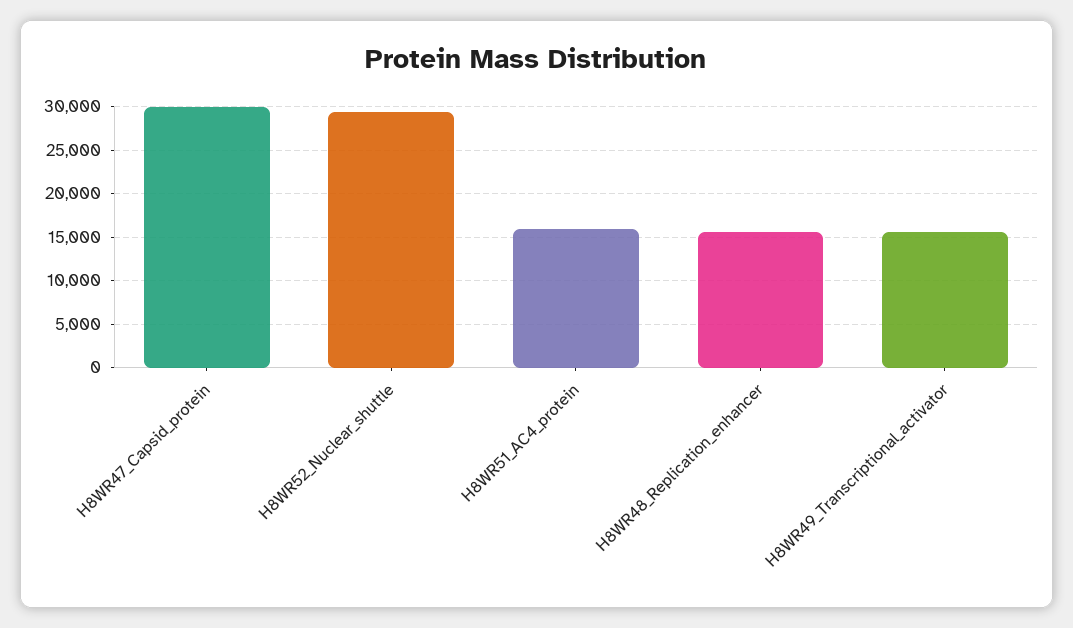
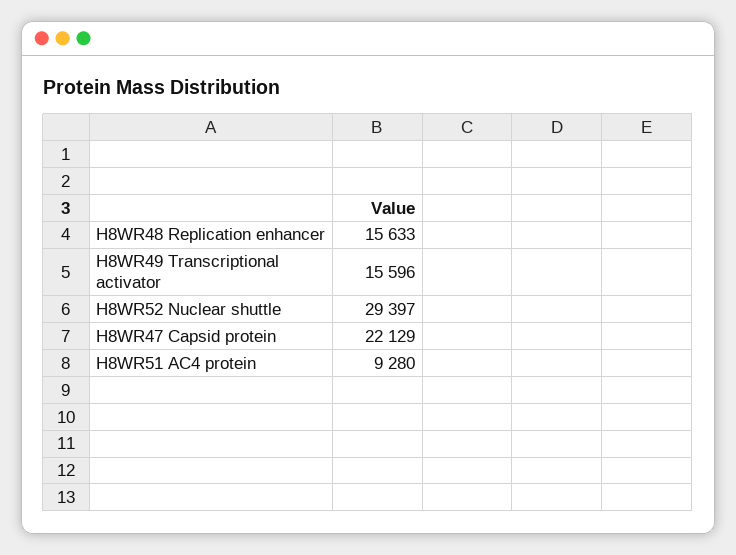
  {
-   "H8WR47_Capsid_protein": 30000,
+   "H8WR47_Capsid_protein": 22129,
    "H8WR52_Nuclear_shuttle": 29397,
-   "H8WR51_AC4_protein": 16000,
+   "H8WR51_AC4_protein": 9280,
    "H8WR48_Replication_enhancer": 15633,
    "H8WR49_Transcriptional_activator": 15596
  }

